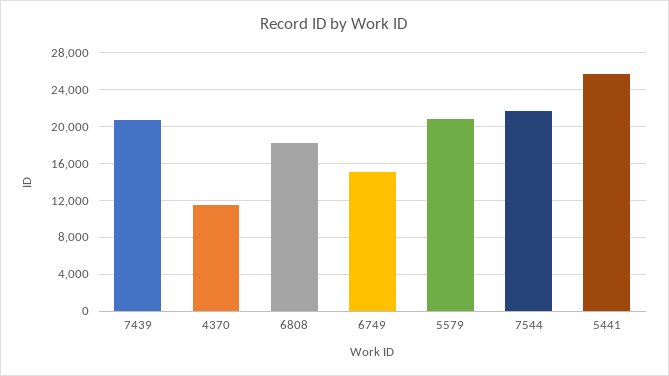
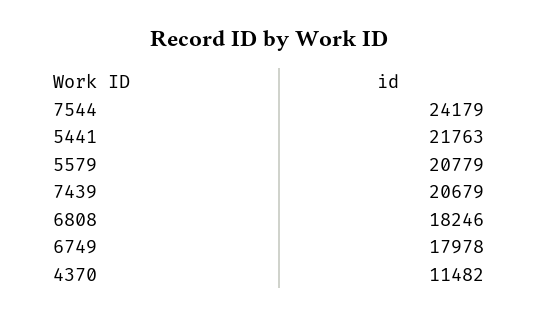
  {
    "7439": 20679,
    "4370": 11482,
    "6808": 18246,
-   "6749": 15000,
+   "6749": 17978,
    "5579": 20779,
-   "7544": 22000,
+   "7544": 24179,
-   "5441": 26000
+   "5441": 21763
  }

